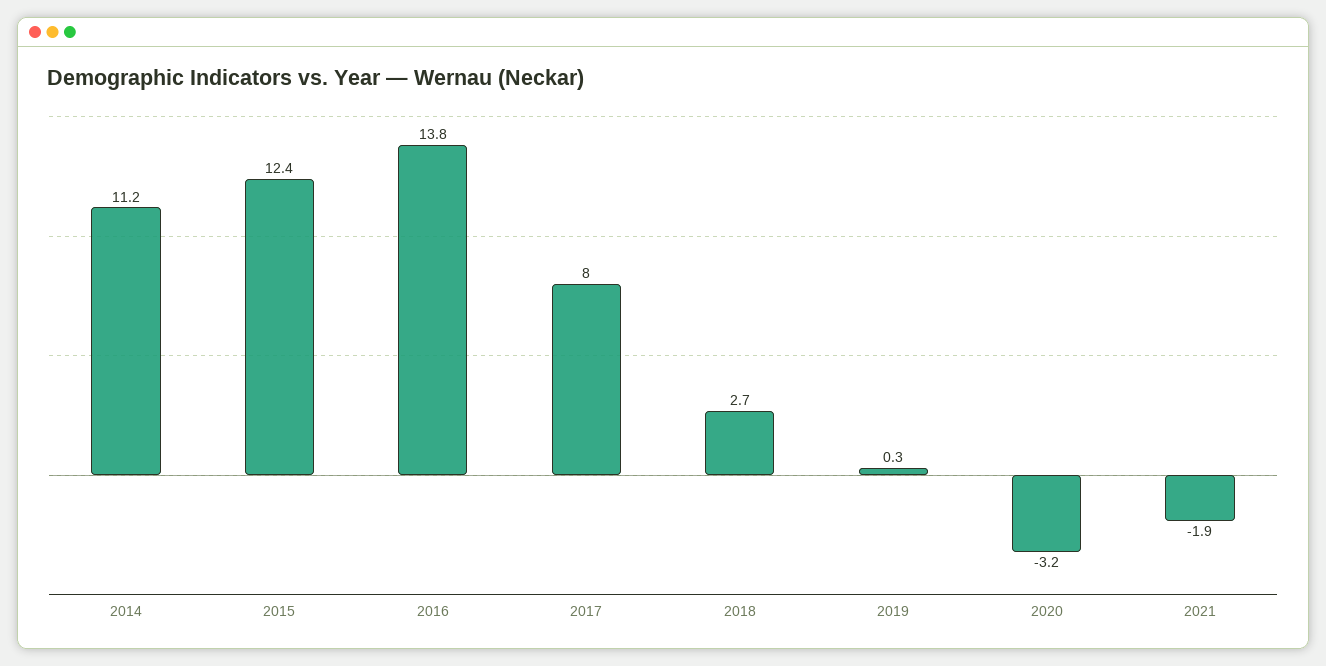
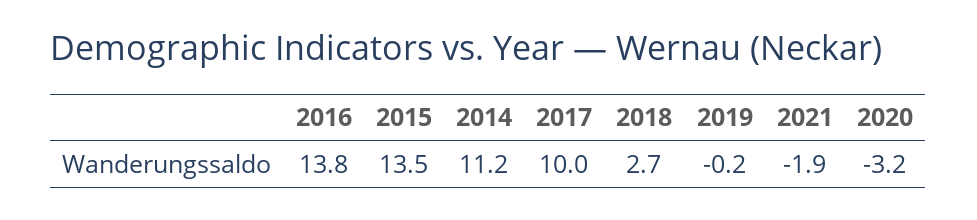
  {
    "2014": 11.2,
-   "2015": 12.4,
+   "2015": 13.5,
    "2016": 13.8,
-   "2017": 8,
+   "2017": 10,
    "2018": 2.7,
-   "2019": 0.3,
+   "2019": -0.2,
    "2020": -3.2,
    "2021": -1.9
  }

